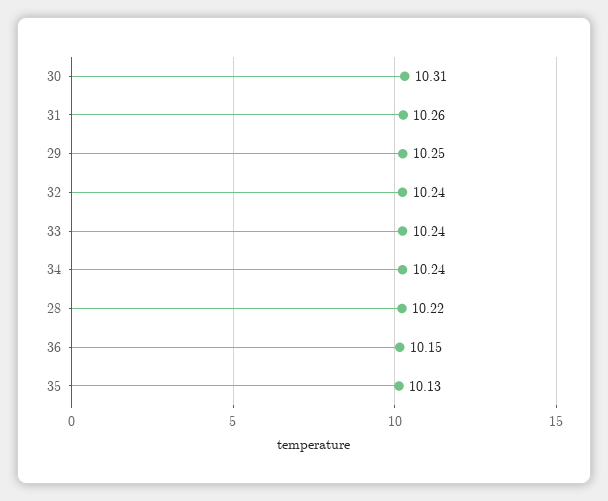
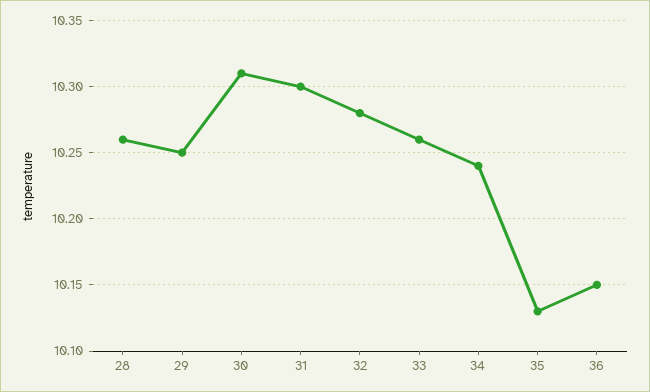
  {
    "30": 10.31,
-   "31": 10.26,
+   "31": 10.3,
    "29": 10.25,
-   "32": 10.24,
+   "32": 10.28,
-   "33": 10.24,
+   "33": 10.26,
    "34": 10.24,
-   "28": 10.22,
+   "28": 10.26,
    "36": 10.15,
    "35": 10.13
  }

